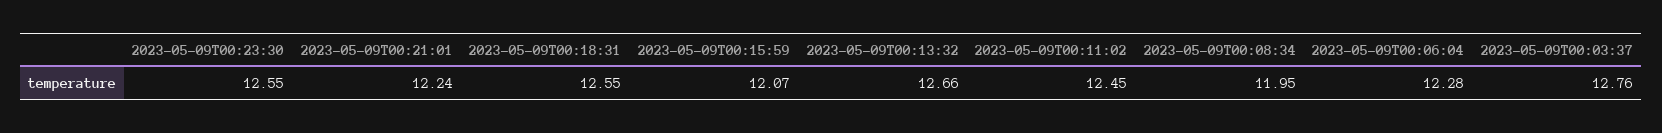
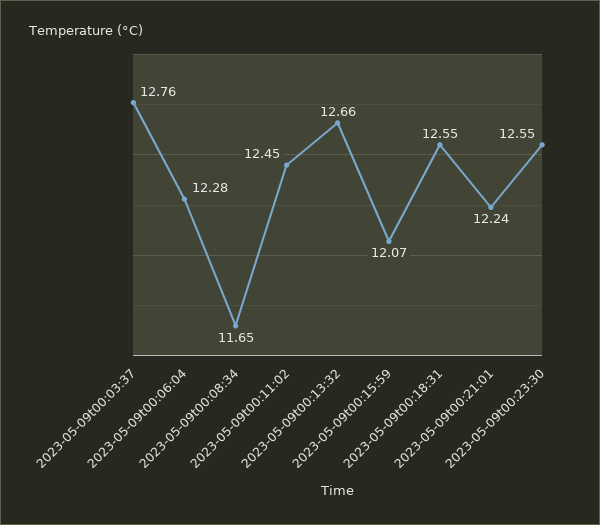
  {
    "2023-05-09T00:23:30": 12.55,
    "2023-05-09T00:21:01": 12.24,
    "2023-05-09T00:18:31": 12.55,
    "2023-05-09T00:15:59": 12.07,
    "2023-05-09T00:13:32": 12.66,
    "2023-05-09T00:11:02": 12.45,
-   "2023-05-09T00:08:34": 11.95,
+   "2023-05-09T00:08:34": 11.65,
    "2023-05-09T00:06:04": 12.28,
    "2023-05-09T00:03:37": 12.76
  }

